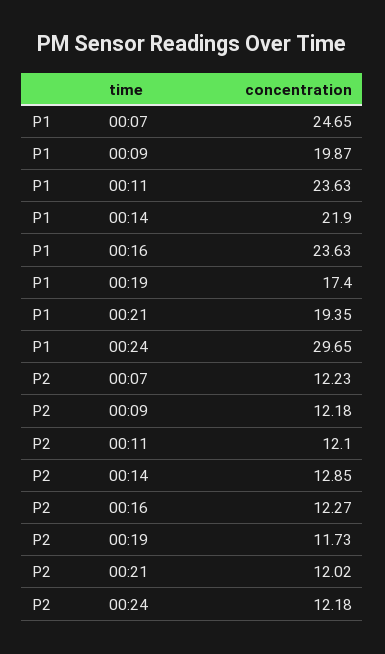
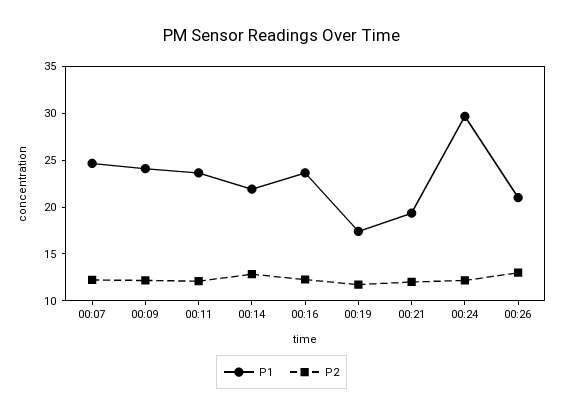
  {
    "P1": {
      "00:07": 24.65,
-     "00:09": 19.87,
+     "00:09": 24,
      "00:11": 23.63,
      "00:14": 21.9,
      "00:16": 23.63,
      "00:19": 17.4,
      "00:21": 19.35,
-     "00:24": 29.65
+     "00:24": 29.65,
+     "00:26": 21
    },
    "P2": {
      "00:07": 12.23,
      "00:09": 12.18,
      "00:11": 12.1,
      "00:14": 12.85,
      "00:16": 12.27,
      "00:19": 11.73,
      "00:21": 12.02,
-     "00:24": 12.18
+     "00:24": 12.18,
+     "00:26": 13
    }
  }

